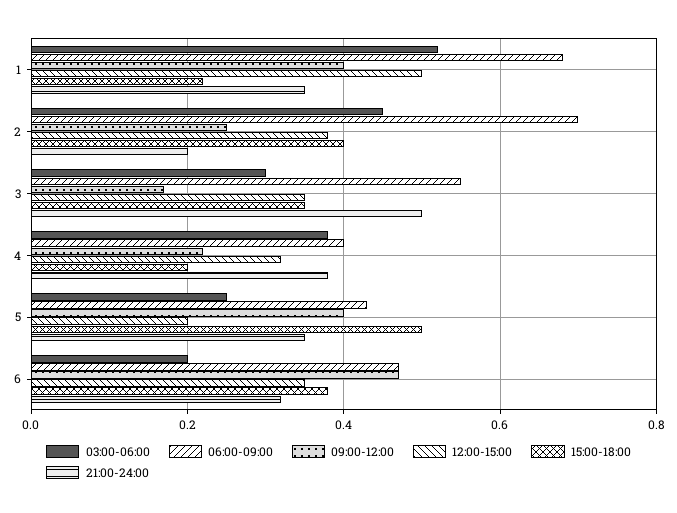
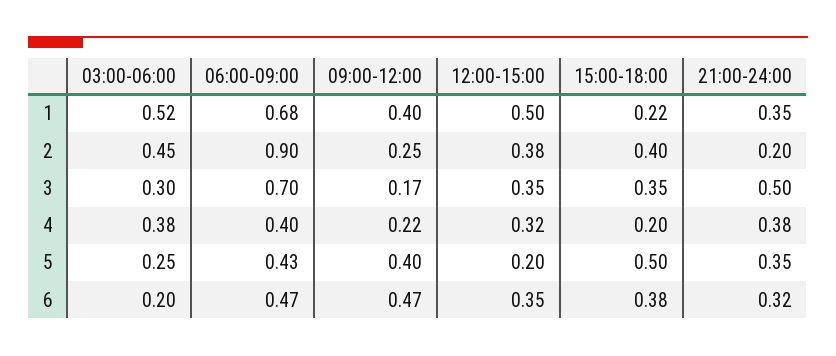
  {
    "03:00-06:00": {
      "1": 0.52,
      "2": 0.45,
      "3": 0.3,
      "4": 0.38,
      "5": 0.25,
      "6": 0.2
    },
    "06:00-09:00": {
      "1": 0.68,
-     "2": 0.7,
+     "2": 0.9,
-     "3": 0.55,
+     "3": 0.7,
      "4": 0.4,
      "5": 0.43,
      "6": 0.47
    },
    "09:00-12:00": {
      "1": 0.4,
      "2": 0.25,
      "3": 0.17,
      "4": 0.22,
      "5": 0.4,
      "6": 0.47
    },
    "12:00-15:00": {
      "1": 0.5,
      "2": 0.38,
      "3": 0.35,
      "4": 0.32,
      "5": 0.2,
      "6": 0.35
    },
    "15:00-18:00": {
      "1": 0.22,
      "2": 0.4,
      "3": 0.35,
      "4": 0.2,
      "5": 0.5,
      "6": 0.38
    },
    "21:00-24:00": {
      "1": 0.35,
      "2": 0.2,
      "3": 0.5,
      "4": 0.38,
      "5": 0.35,
      "6": 0.32
    }
  }

